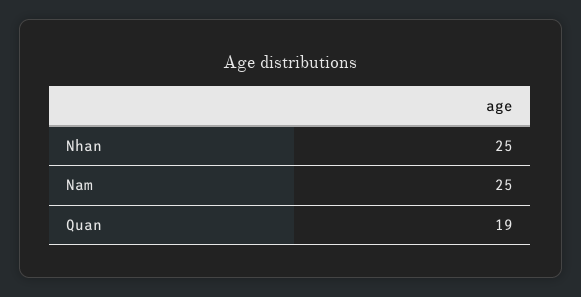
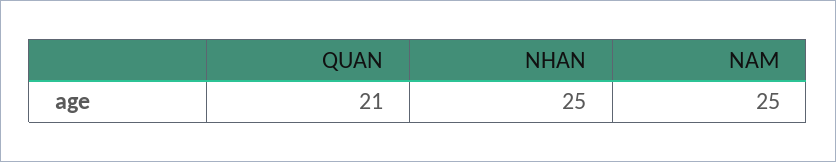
  {
    "Nhan": 25,
    "Nam": 25,
-   "Quan": 19
+   "Quan": 21
  }

